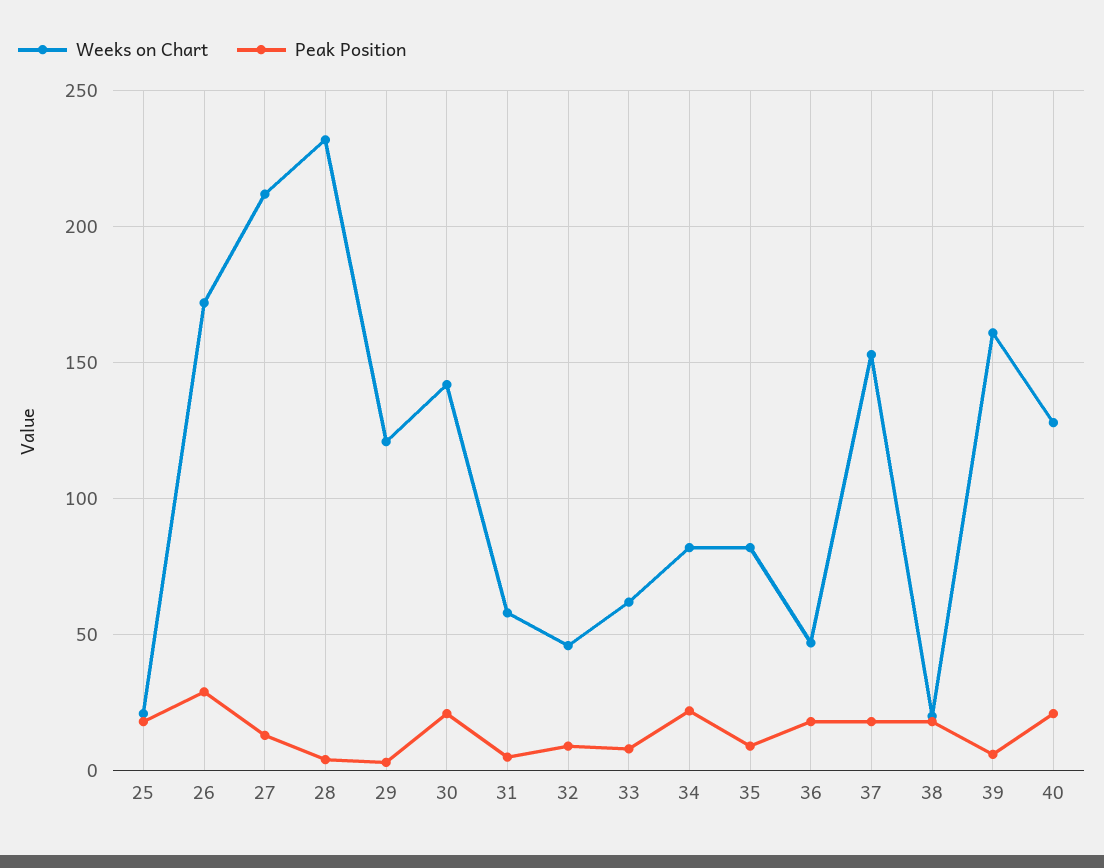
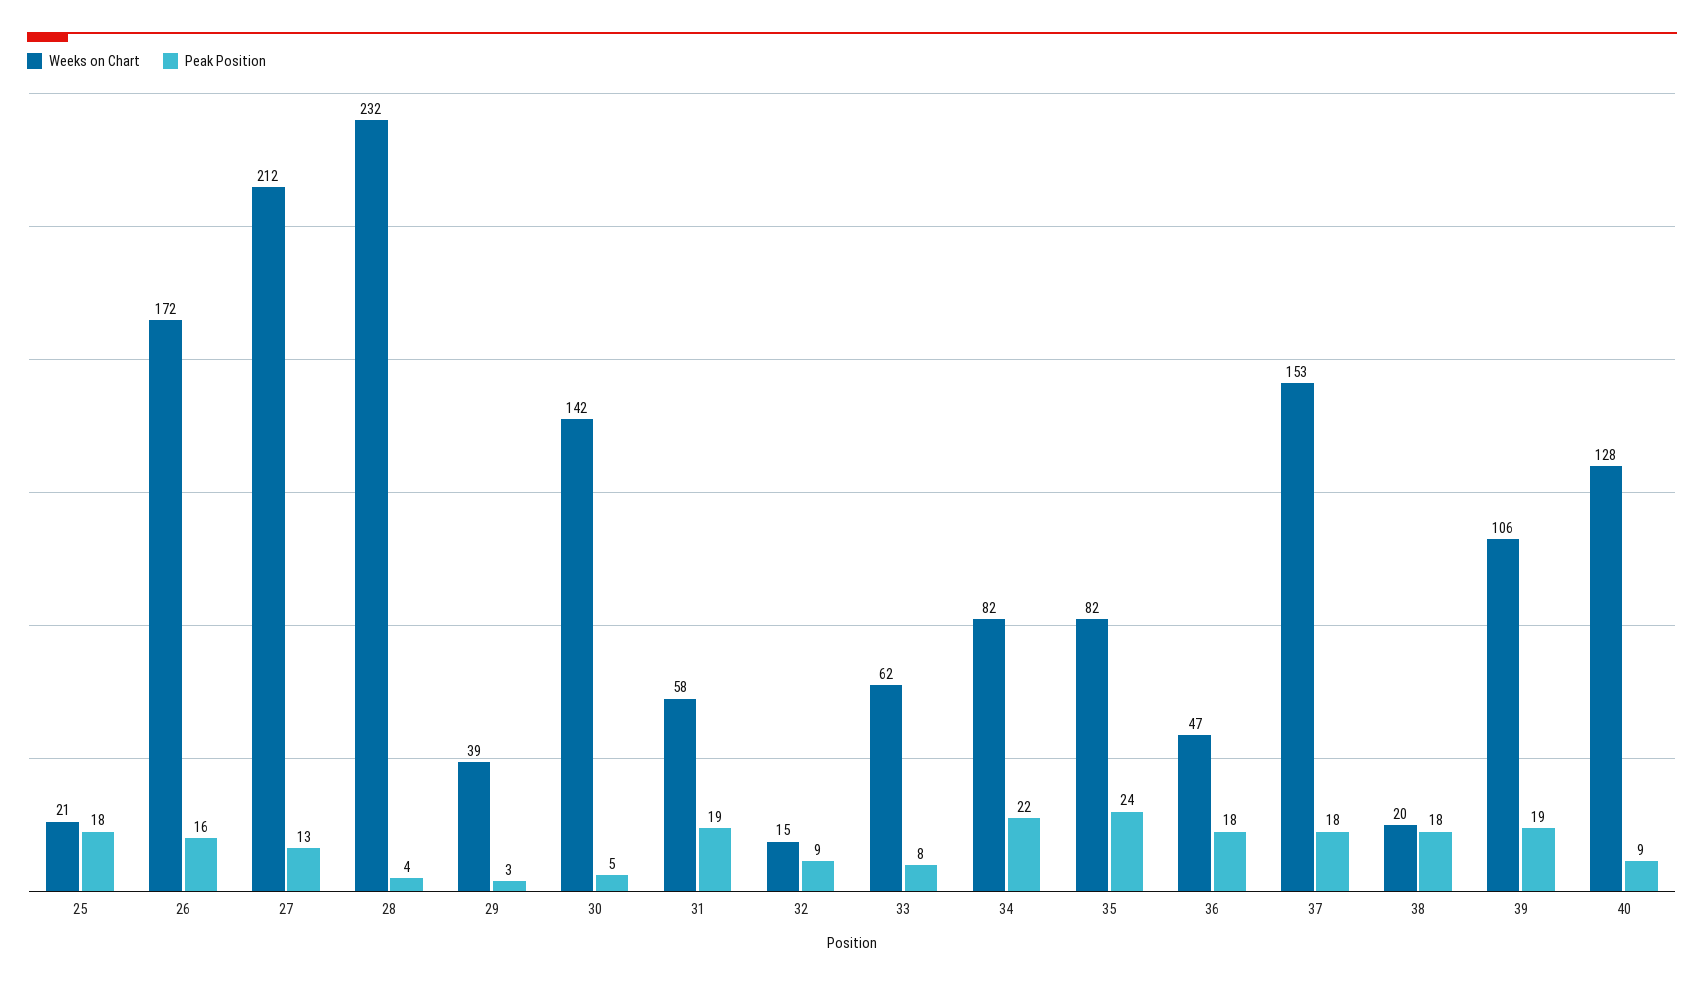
  {
    "Weeks on Chart": {
      "25": 21,
      "26": 172,
      "27": 212,
      "28": 232,
-     "29": 120,
+     "29": 39,
      "30": 142,
      "31": 58,
-     "32": 45,
+     "32": 15,
      "33": 62,
      "34": 82,
      "35": 82,
      "36": 47,
      "37": 153,
      "38": 20,
-     "39": 160,
+     "39": 106,
      "40": 128
    },
    "Peak Position": {
      "25": 18,
-     "26": 30,
+     "26": 16,
      "27": 13,
      "28": 4,
      "29": 3,
-     "30": 20,
+     "30": 5,
-     "31": 5,
+     "31": 19,
      "32": 9,
      "33": 8,
      "34": 22,
-     "35": 10,
+     "35": 24,
      "36": 18,
      "37": 18,
      "38": 18,
-     "39": 5,
+     "39": 19,
-     "40": 20
+     "40": 9
    }
  }

